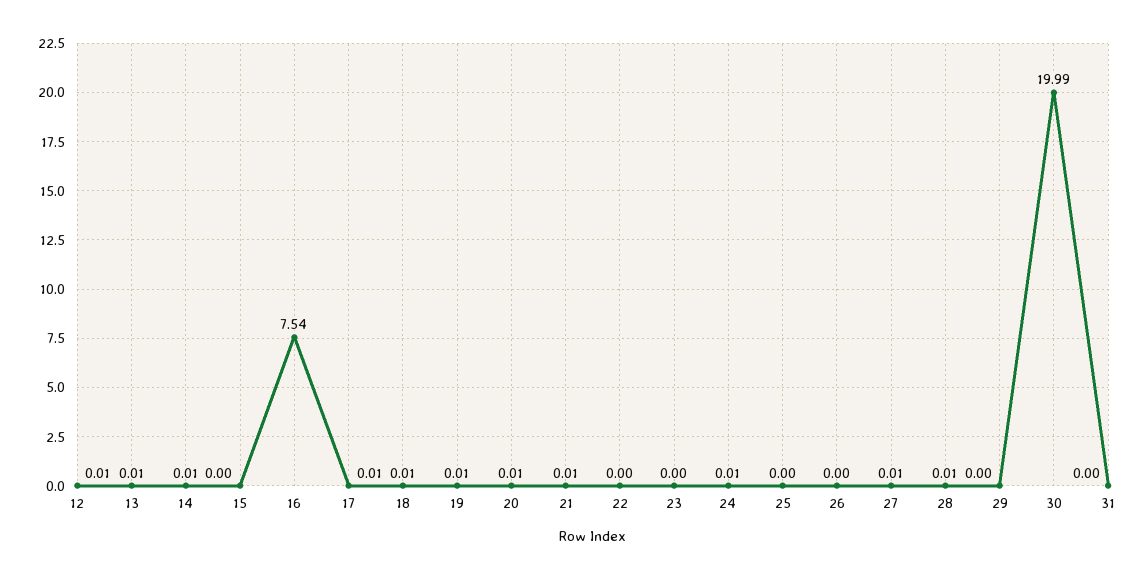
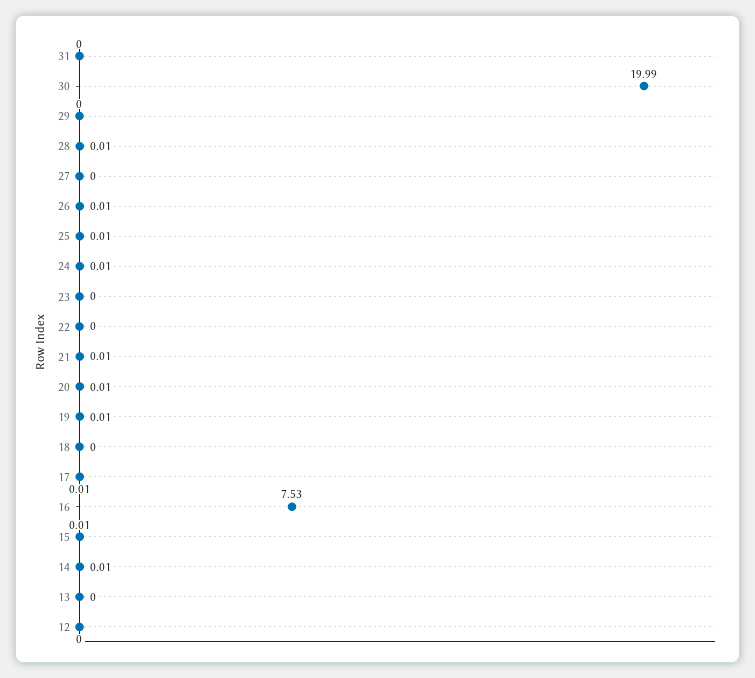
  {
-   "12": 0.01,
+   "12": 0,
-   "13": 0.01,
+   "13": 0,
    "14": 0.01,
-   "15": 0,
+   "15": 0.01,
-   "16": 7.54,
+   "16": 7.53,
    "17": 0.01,
-   "18": 0.01,
+   "18": 0,
    "19": 0.01,
    "20": 0.01,
    "21": 0.01,
    "22": 0,
    "23": 0,
    "24": 0.01,
-   "25": 0,
+   "25": 0.01,
-   "26": 0,
+   "26": 0.01,
-   "27": 0.01,
+   "27": 0,
    "28": 0.01,
    "29": 0,
    "30": 19.99,
    "31": 0
  }

